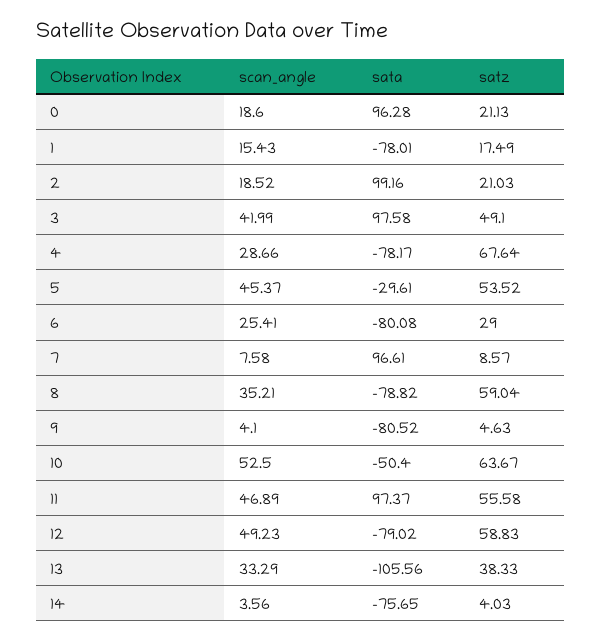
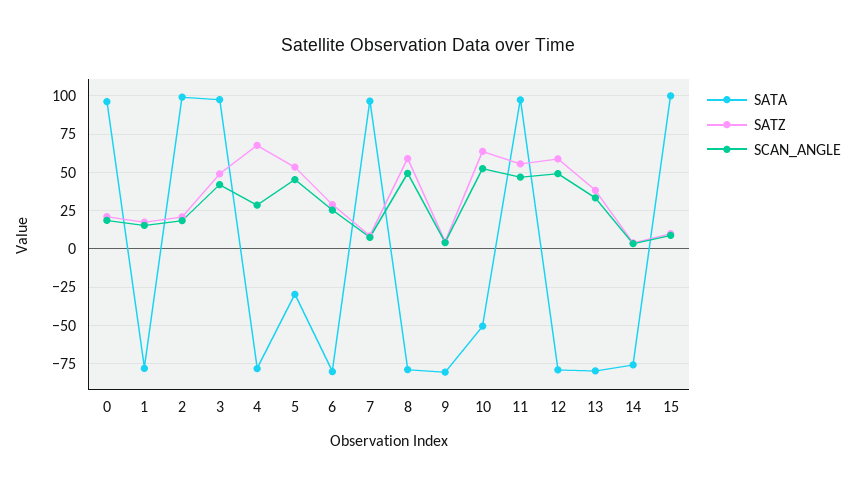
  {
    "scan_angle": {
      "0": 18.6,
      "1": 15.43,
      "2": 18.52,
      "3": 41.99,
      "4": 28.66,
      "5": 45.37,
      "6": 25.41,
      "7": 7.58,
-     "8": 35.21,
+     "8": 50,
      "9": 4.1,
      "10": 52.5,
      "11": 46.89,
      "12": 49.23,
      "13": 33.29,
-     "14": 3.56
+     "14": 3.56,
+     "15": 10
    },
    "sata": {
      "0": 96.28,
      "1": -78.01,
      "2": 99.16,
      "3": 97.58,
      "4": -78.17,
      "5": -29.61,
      "6": -80.08,
      "7": 96.61,
      "8": -78.82,
      "9": -80.52,
      "10": -50.4,
      "11": 97.37,
      "12": -79.02,
-     "13": -105.56,
+     "13": -80,
-     "14": -75.65
+     "14": -75.65,
+     "15": 100
    },
    "satz": {
      "0": 21.13,
      "1": 17.49,
      "2": 21.03,
      "3": 49.1,
      "4": 67.64,
      "5": 53.52,
      "6": 29,
      "7": 8.57,
      "8": 59.04,
      "9": 4.63,
      "10": 63.67,
      "11": 55.58,
      "12": 58.83,
      "13": 38.33,
-     "14": 4.03
+     "14": 4.03,
+     "15": 10
    }
  }

